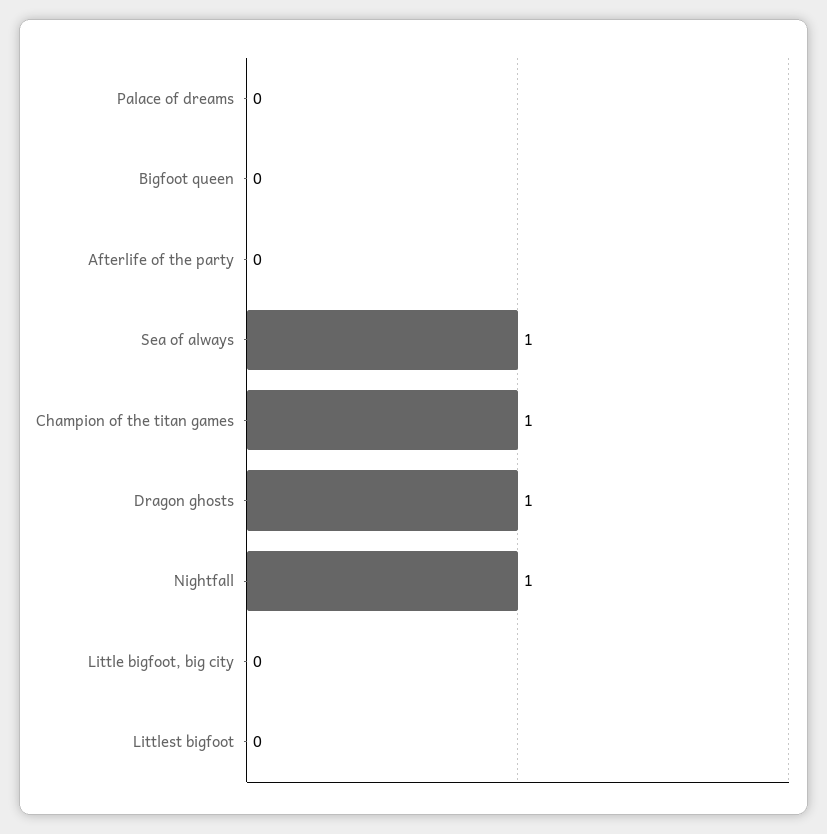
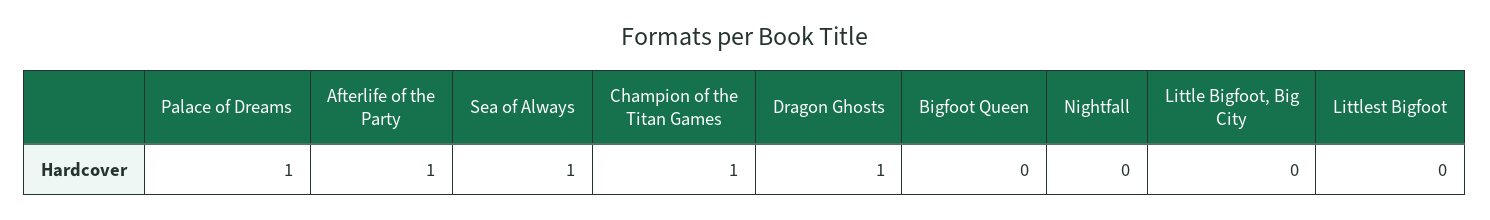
  {
-   "Palace of dreams": 0,
+   "Palace of dreams": 1,
    "Bigfoot queen": 0,
-   "Afterlife of the party": 0,
+   "Afterlife of the party": 1,
    "Sea of always": 1,
    "Champion of the titan games": 1,
    "Dragon ghosts": 1,
-   "Nightfall": 1,
+   "Nightfall": 0,
    "Little bigfoot, big city": 0,
    "Littlest bigfoot": 0
  }

